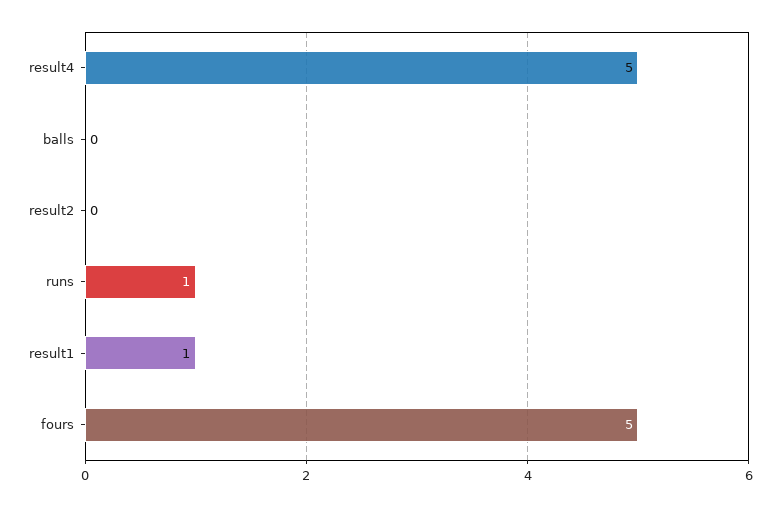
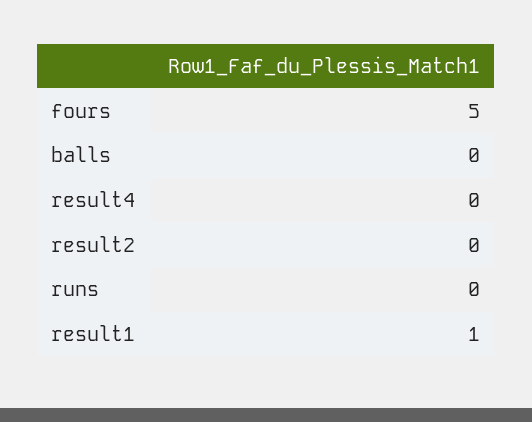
  {
-   "result4": 5,
+   "result4": 0,
    "balls": 0,
    "result2": 0,
-   "runs": 1,
+   "runs": 0,
    "result1": 1,
    "fours": 5
  }

